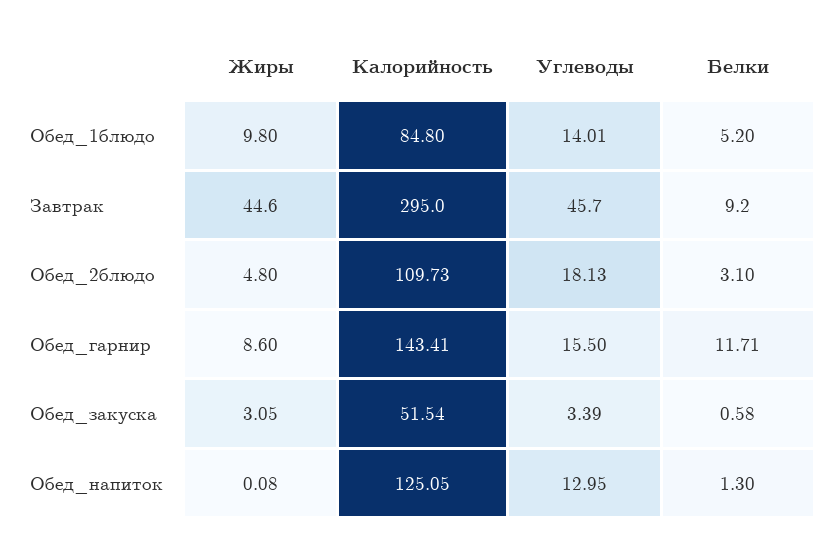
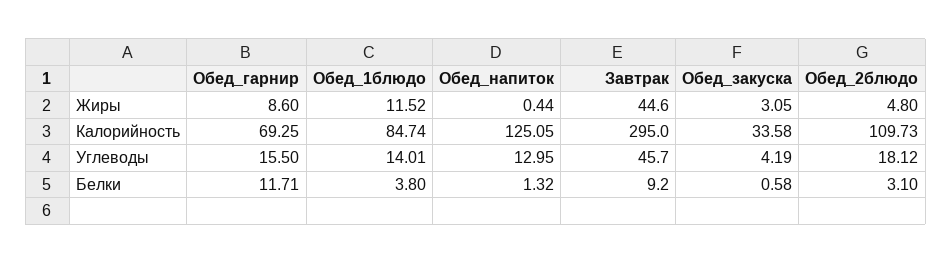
  {
    "Жиры": {
-     "Обед_1блюдо": 9.8,
+     "Обед_1блюдо": 11.52,
      "Завтрак": 44.6,
      "Обед_2блюдо": 4.8,
      "Обед_гарнир": 8.6,
      "Обед_закуска": 3.05,
-     "Обед_напиток": 0.08
+     "Обед_напиток": 0.44
    },
    "Калорийность": {
-     "Обед_1блюдо": 84.8,
+     "Обед_1блюдо": 84.74,
      "Завтрак": 295,
      "Обед_2блюдо": 109.73,
-     "Обед_гарнир": 143.41,
+     "Обед_гарнир": 69.25,
-     "Обед_закуска": 51.54,
+     "Обед_закуска": 33.58,
      "Обед_напиток": 125.05
    },
    "Углеводы": {
      "Обед_1блюдо": 14.01,
      "Завтрак": 45.7,
-     "Обед_2блюдо": 18.13,
+     "Обед_2блюдо": 18.12,
      "Обед_гарнир": 15.5,
-     "Обед_закуска": 3.39,
+     "Обед_закуска": 4.19,
      "Обед_напиток": 12.95
    },
    "Белки": {
-     "Обед_1блюдо": 5.2,
+     "Обед_1блюдо": 3.8,
      "Завтрак": 9.2,
      "Обед_2блюдо": 3.1,
      "Обед_гарнир": 11.71,
      "Обед_закуска": 0.58,
-     "Обед_напиток": 1.3
+     "Обед_напиток": 1.32
    }
  }

